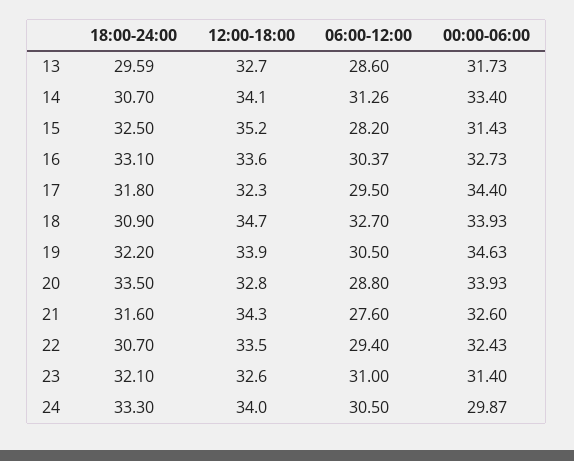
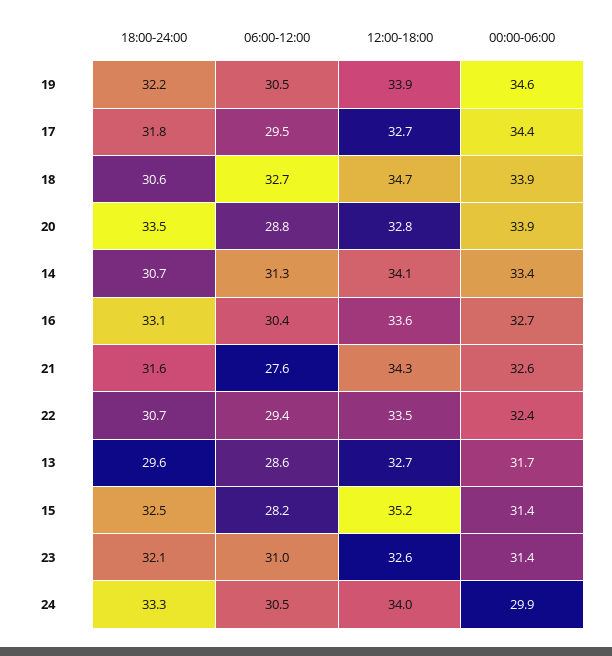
  {
    "18:00-24:00": {
      "13": 29.59,
      "14": 30.7,
      "15": 32.5,
      "16": 33.1,
      "17": 31.8,
-     "18": 30.9,
+     "18": 30.6,
      "19": 32.2,
      "20": 33.5,
      "21": 31.6,
      "22": 30.7,
      "23": 32.1,
      "24": 33.3
    },
    "12:00-18:00": {
      "13": 32.7,
      "14": 34.1,
      "15": 35.2,
      "16": 33.6,
-     "17": 32.3,
+     "17": 32.7,
      "18": 34.7,
      "19": 33.9,
      "20": 32.8,
      "21": 34.3,
      "22": 33.5,
      "23": 32.6,
      "24": 34
    },
    "06:00-12:00": {
      "13": 28.6,
      "14": 31.26,
      "15": 28.2,
      "16": 30.37,
      "17": 29.5,
      "18": 32.7,
      "19": 30.5,
      "20": 28.8,
      "21": 27.6,
      "22": 29.4,
      "23": 31,
      "24": 30.5
    },
    "00:00-06:00": {
      "13": 31.73,
      "14": 33.4,
      "15": 31.43,
      "16": 32.73,
      "17": 34.4,
      "18": 33.93,
      "19": 34.63,
      "20": 33.93,
      "21": 32.6,
      "22": 32.43,
      "23": 31.4,
      "24": 29.87
    }
  }

